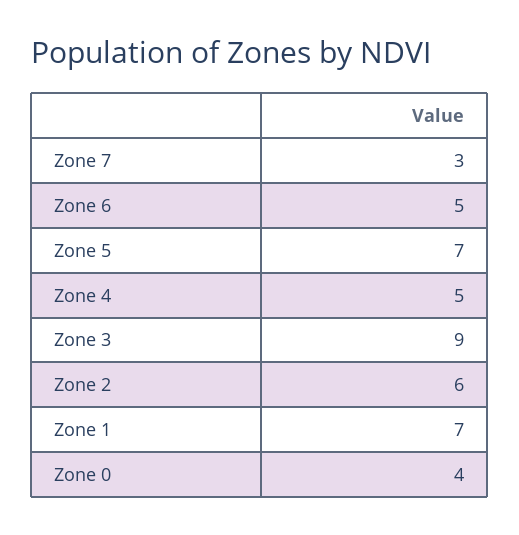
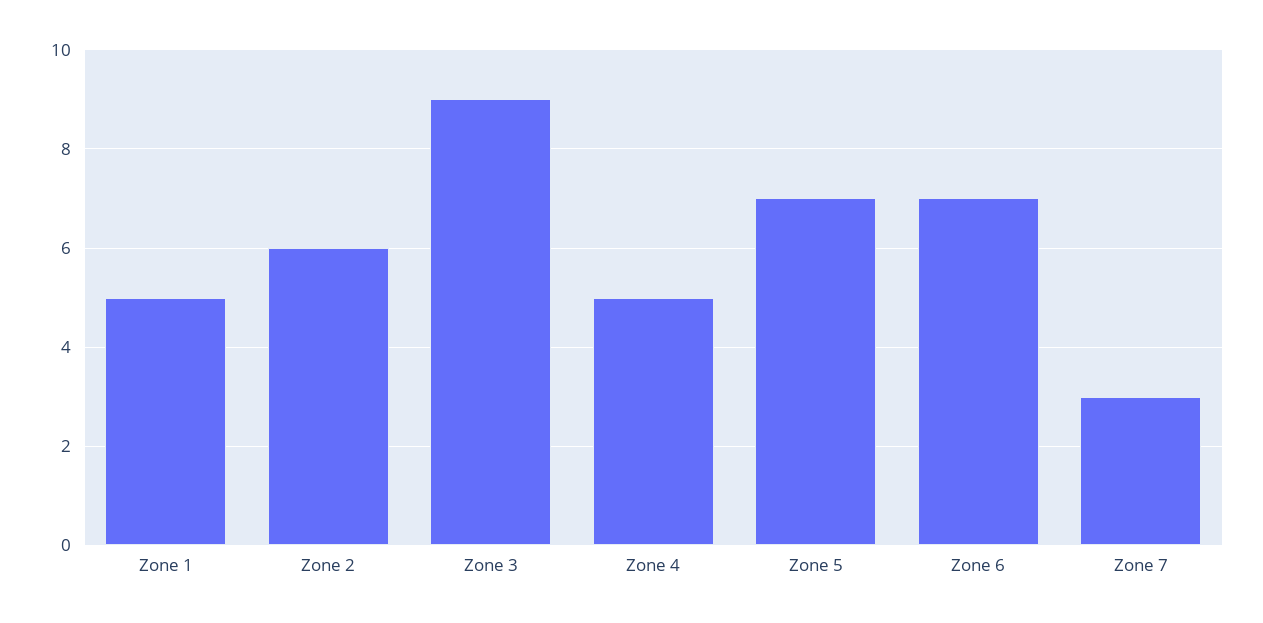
  {
    "Zone 7": 3,
-   "Zone 6": 5,
+   "Zone 6": 7,
    "Zone 5": 7,
    "Zone 4": 5,
    "Zone 3": 9,
    "Zone 2": 6,
-   "Zone 1": 7,
+   "Zone 1": 5
-   "Zone 0": 4
  }

